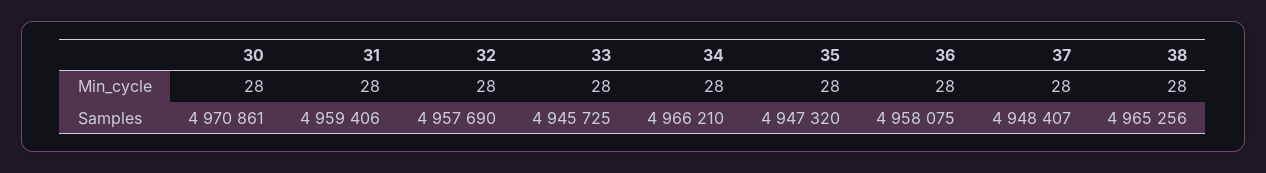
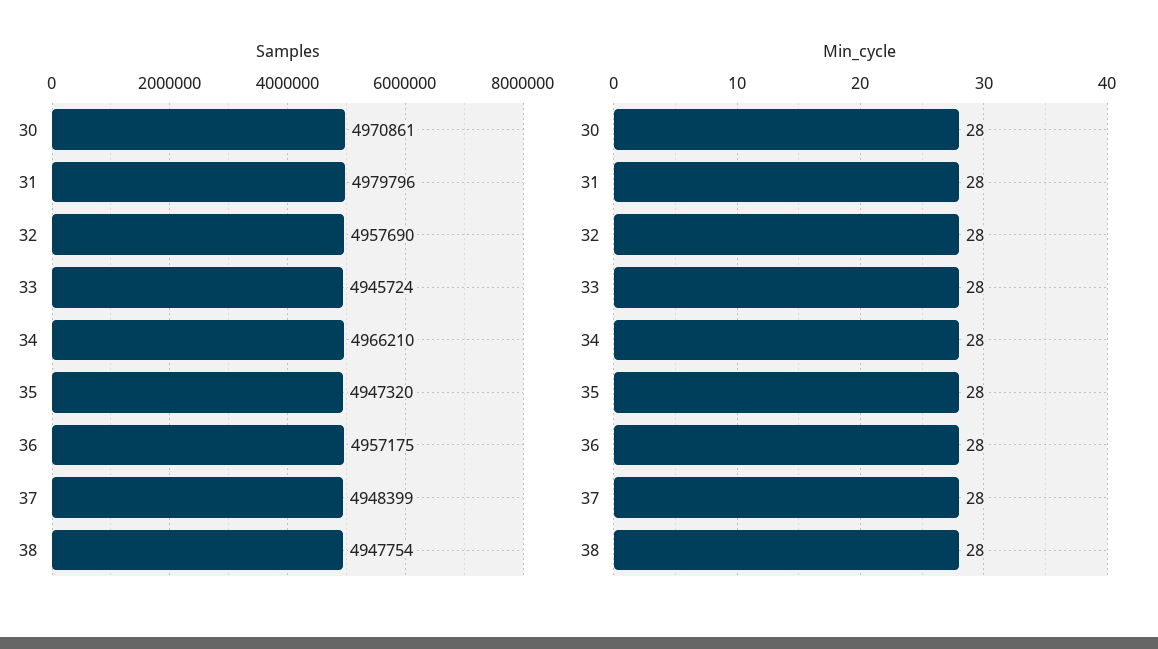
  {
    "Min_cycle": {
      "30": 28,
      "31": 28,
      "32": 28,
      "33": 28,
      "34": 28,
      "35": 28,
      "36": 28,
      "37": 28,
      "38": 28
    },
    "Samples": {
      "30": 4970861,
-     "31": 4959406,
+     "31": 4979796,
      "32": 4957690,
-     "33": 4945725,
+     "33": 4945724,
      "34": 4966210,
      "35": 4947320,
-     "36": 4958075,
+     "36": 4957175,
-     "37": 4948407,
+     "37": 4948399,
-     "38": 4965256
+     "38": 4947754
    }
  }

